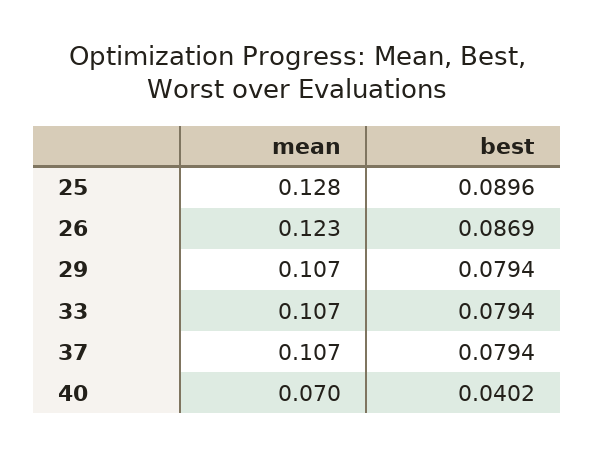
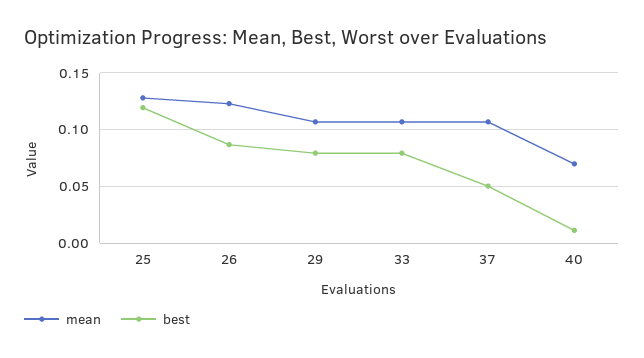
  {
    "mean": {
      "25": 0.128,
      "26": 0.123,
      "29": 0.107,
      "33": 0.107,
      "37": 0.107,
      "40": 0.07
    },
    "best": {
-     "25": 0.0896,
+     "25": 0.12,
      "26": 0.0869,
      "29": 0.0794,
      "33": 0.0794,
-     "37": 0.0794,
+     "37": 0.05,
-     "40": 0.0402
+     "40": 0.01
    }
  }

